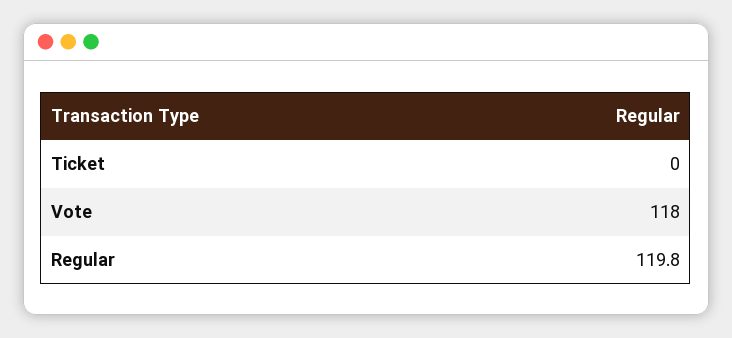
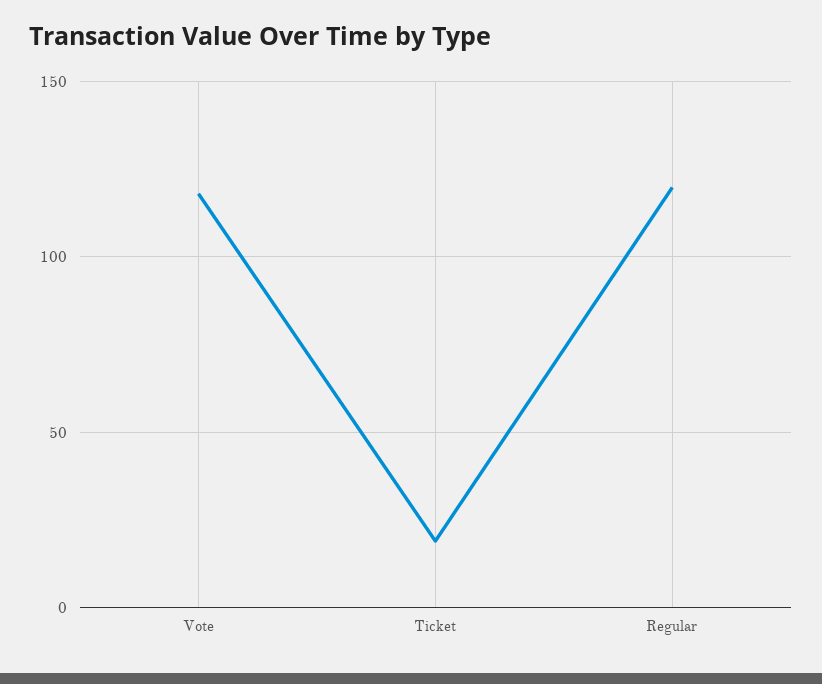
  {
-   "Ticket": 0,
+   "Ticket": 20,
    "Vote": 118,
    "Regular": 119.8
  }

